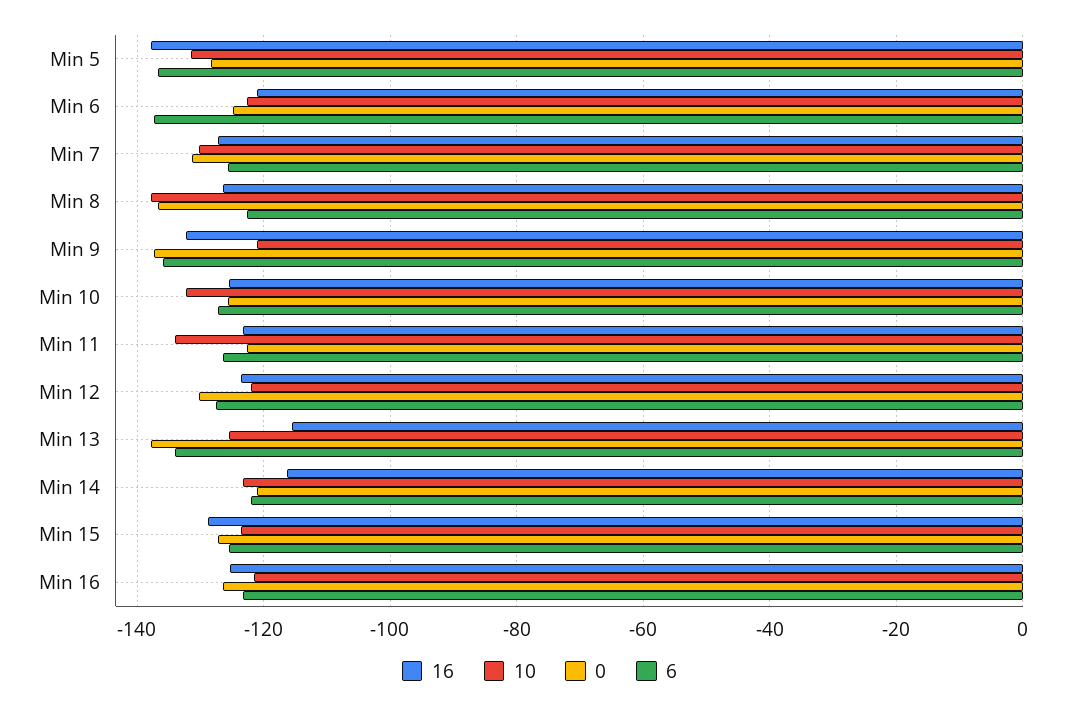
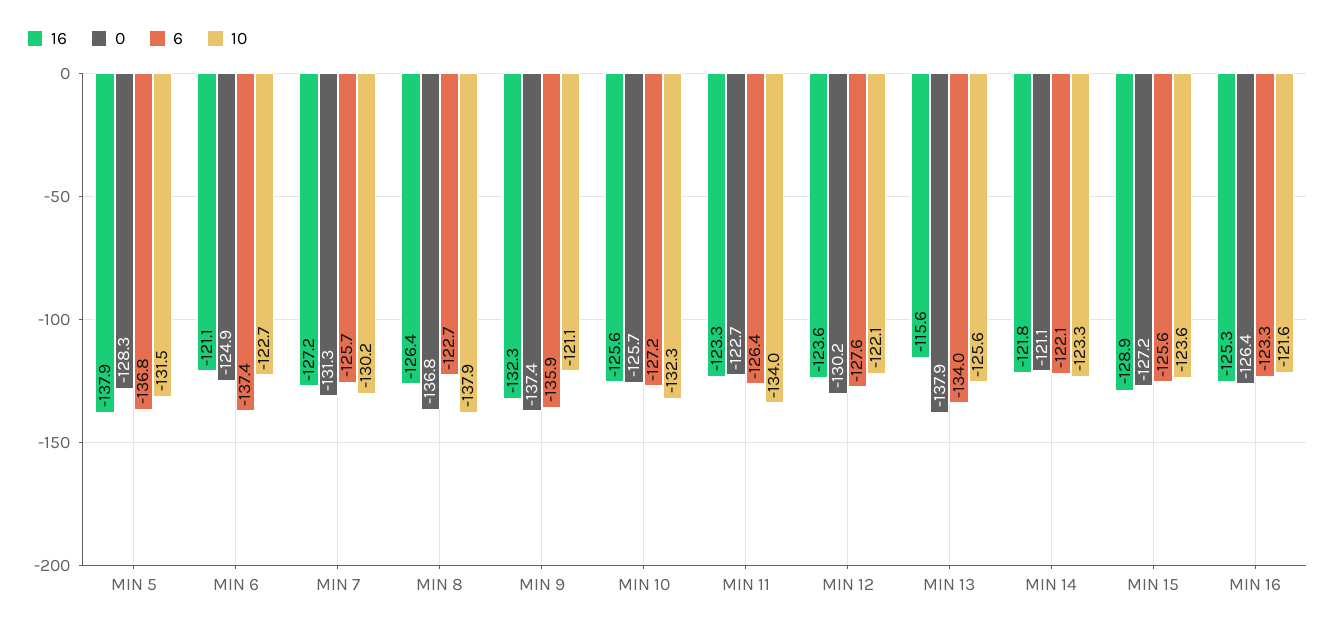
  {
    "16": {
      "Min 5": -137.9,
      "Min 6": -121.1,
      "Min 7": -127.2,
      "Min 8": -126.4,
      "Min 9": -132.3,
      "Min 10": -125.6,
      "Min 11": -123.3,
      "Min 12": -123.6,
      "Min 13": -115.6,
-     "Min 14": -116,
+     "Min 14": -121.8,
      "Min 15": -128.9,
      "Min 16": -125.3
    },
    "10": {
      "Min 5": -131.5,
      "Min 6": -122.7,
      "Min 7": -130.2,
      "Min 8": -137.9,
      "Min 9": -121.1,
      "Min 10": -132.3,
      "Min 11": -134,
      "Min 12": -122.1,
      "Min 13": -125.6,
      "Min 14": -123.3,
      "Min 15": -123.6,
      "Min 16": -121.6
    },
    "0": {
      "Min 5": -128.3,
      "Min 6": -124.9,
      "Min 7": -131.3,
      "Min 8": -136.8,
      "Min 9": -137.4,
      "Min 10": -125.7,
      "Min 11": -122.7,
      "Min 12": -130.2,
      "Min 13": -137.9,
      "Min 14": -121.1,
      "Min 15": -127.2,
      "Min 16": -126.4
    },
    "6": {
      "Min 5": -136.8,
      "Min 6": -137.4,
      "Min 7": -125.7,
      "Min 8": -122.7,
      "Min 9": -135.9,
      "Min 10": -127.2,
      "Min 11": -126.4,
      "Min 12": -127.6,
      "Min 13": -134,
      "Min 14": -122.1,
      "Min 15": -125.6,
      "Min 16": -123.3
    }
  }

